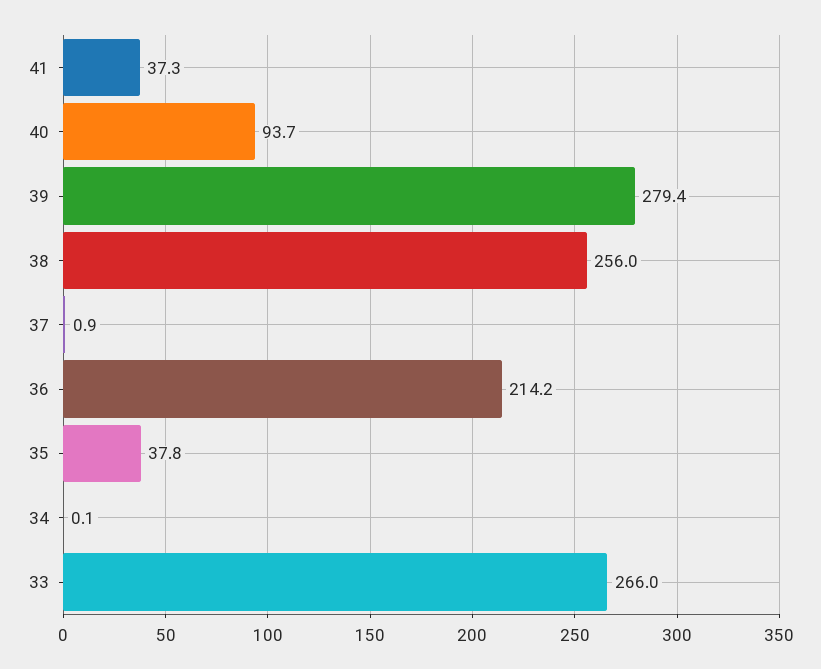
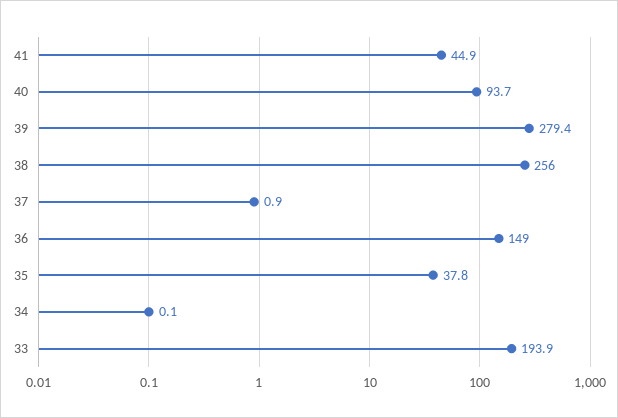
  {
-   "41": 37.3,
+   "41": 44.9,
    "40": 93.7,
    "39": 279.4,
    "38": 256,
    "37": 0.9,
-   "36": 214.2,
+   "36": 149,
    "35": 37.8,
    "34": 0.1,
-   "33": 266
+   "33": 193.9
  }

